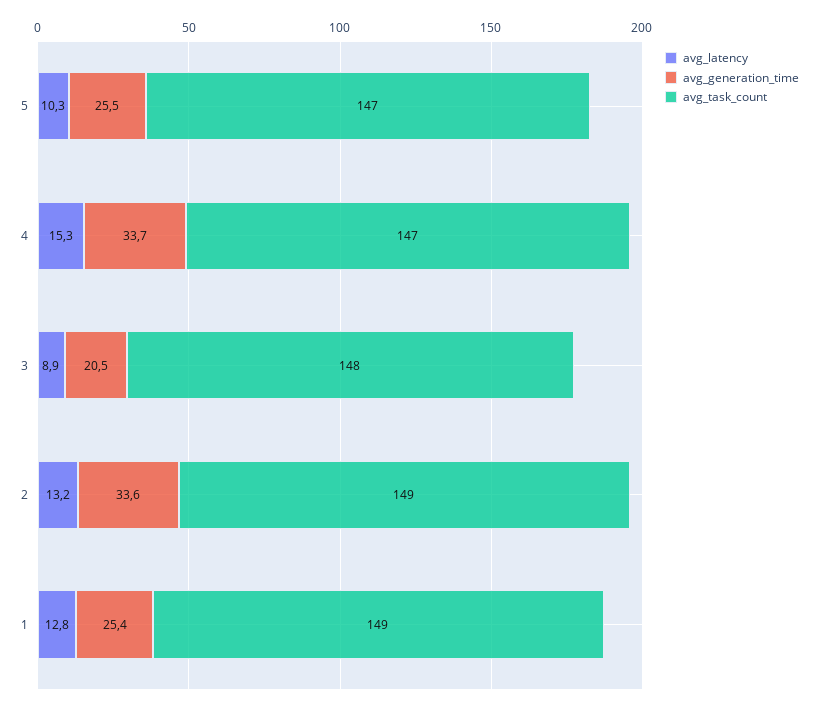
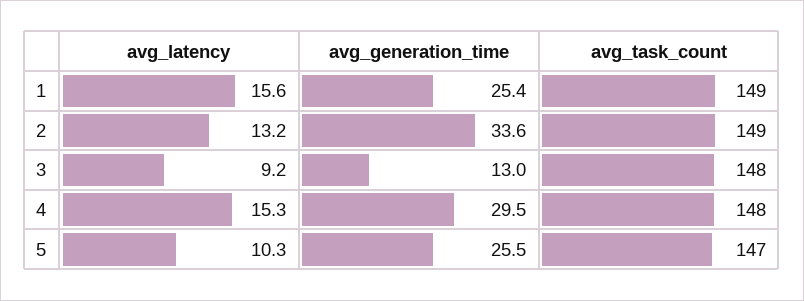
  {
    "avg_latency": {
      "5": 10.3,
      "4": 15.3,
-     "3": 8.9,
+     "3": 9.2,
      "2": 13.2,
-     "1": 12.8
+     "1": 15.6
    },
    "avg_generation_time": {
      "5": 25.5,
-     "4": 33.7,
+     "4": 29.5,
-     "3": 20.5,
+     "3": 13,
      "2": 33.6,
      "1": 25.4
    },
    "avg_task_count": {
      "5": 147,
-     "4": 147,
+     "4": 148,
      "3": 148,
      "2": 149,
      "1": 149
    }
  }

